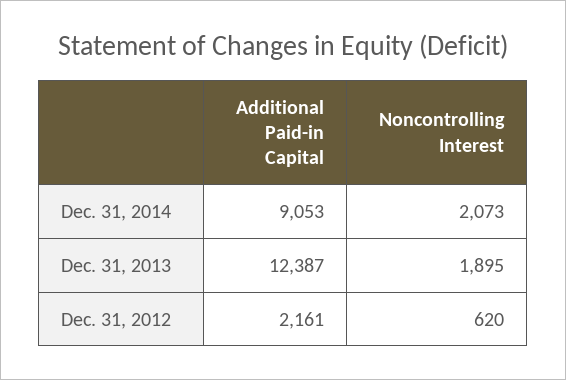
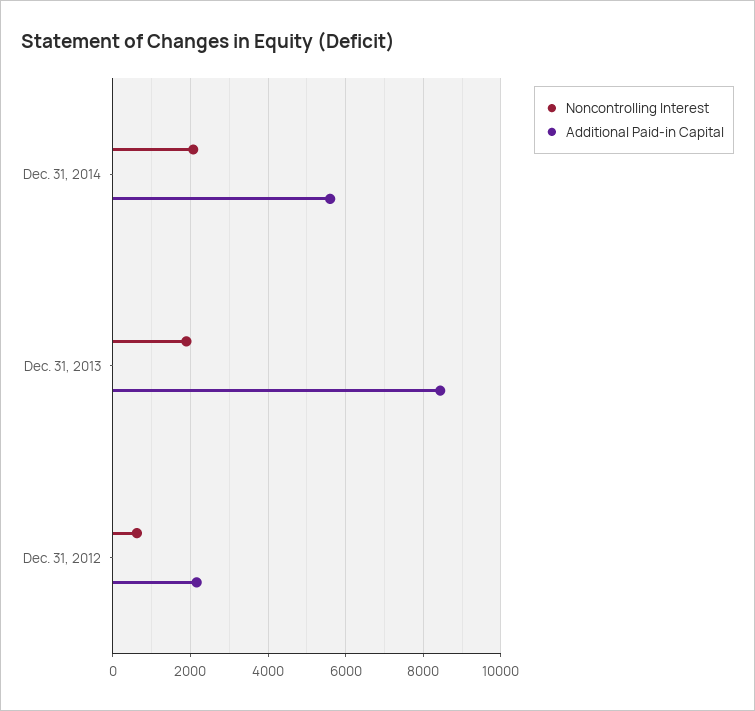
  {
    "Additional Paid-in Capital": {
-     "Dec. 31, 2014": 9053,
+     "Dec. 31, 2014": 5600,
-     "Dec. 31, 2013": 12387,
+     "Dec. 31, 2013": 8400,
      "Dec. 31, 2012": 2161
    },
    "Noncontrolling Interest": {
      "Dec. 31, 2014": 2073,
      "Dec. 31, 2013": 1895,
      "Dec. 31, 2012": 620
    }
  }

